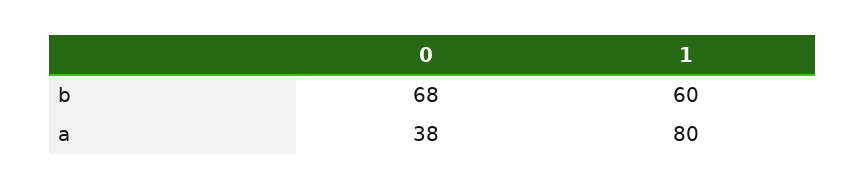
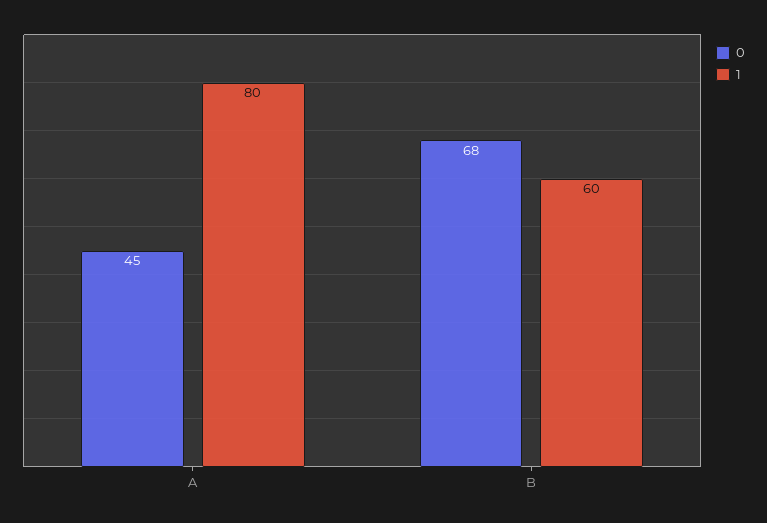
  {
    "0": {
      "b": 68,
-     "a": 38
+     "a": 45
    },
    "1": {
      "b": 60,
      "a": 80
    }
  }

